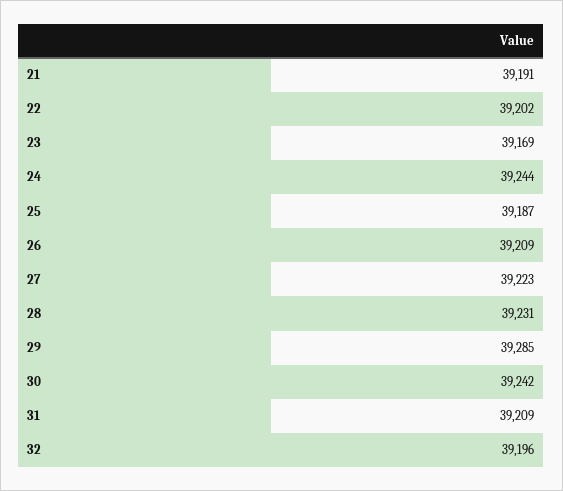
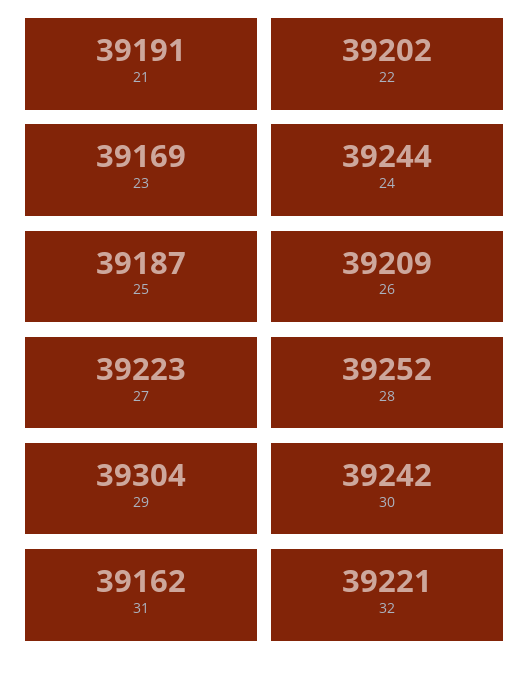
  {
    "21": 39191,
    "22": 39202,
    "23": 39169,
    "24": 39244,
    "25": 39187,
    "26": 39209,
    "27": 39223,
-   "28": 39231,
+   "28": 39252,
-   "29": 39285,
+   "29": 39304,
    "30": 39242,
-   "31": 39209,
+   "31": 39162,
-   "32": 39196
+   "32": 39221
  }

